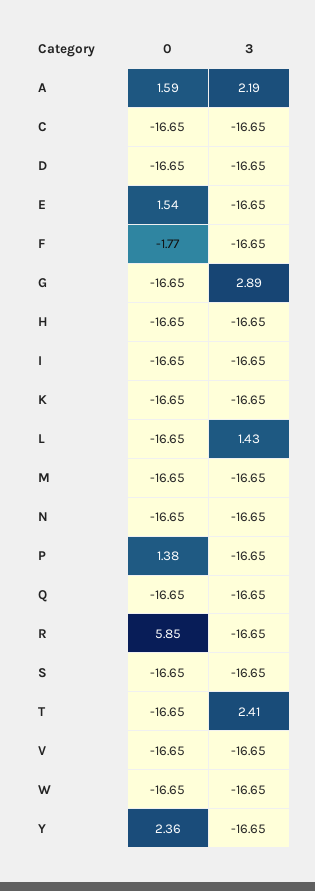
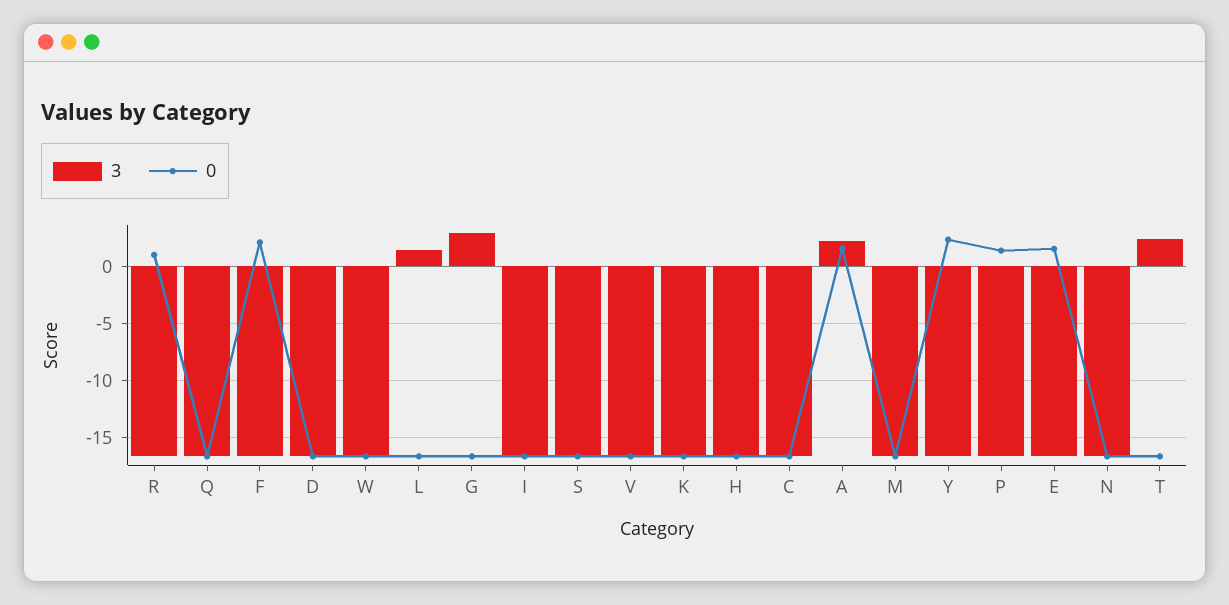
  {
    "0": {
      "A": 1.59,
      "C": -16.65,
      "D": -16.65,
      "E": 1.54,
-     "F": -1.77,
+     "F": 2,
      "G": -16.65,
      "H": -16.65,
      "I": -16.65,
      "K": -16.65,
      "L": -16.65,
      "M": -16.65,
      "N": -16.65,
      "P": 1.38,
      "Q": -16.65,
-     "R": 5.85,
+     "R": 1,
      "S": -16.65,
      "T": -16.65,
      "V": -16.65,
      "W": -16.65,
      "Y": 2.36
    },
    "3": {
      "A": 2.19,
      "C": -16.65,
      "D": -16.65,
      "E": -16.65,
      "F": -16.65,
      "G": 2.89,
      "H": -16.65,
      "I": -16.65,
      "K": -16.65,
      "L": 1.43,
      "M": -16.65,
      "N": -16.65,
      "P": -16.65,
      "Q": -16.65,
      "R": -16.65,
      "S": -16.65,
      "T": 2.41,
      "V": -16.65,
      "W": -16.65,
      "Y": -16.65
    }
  }

